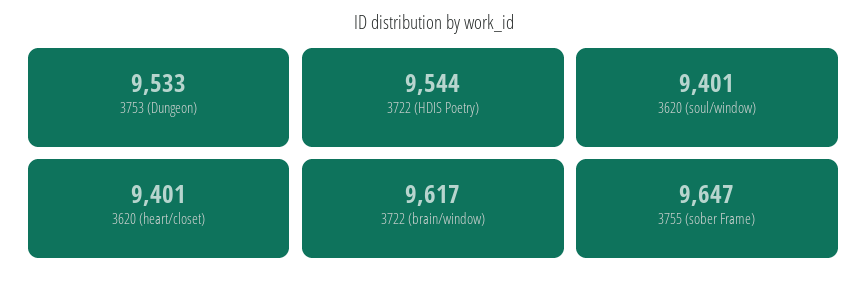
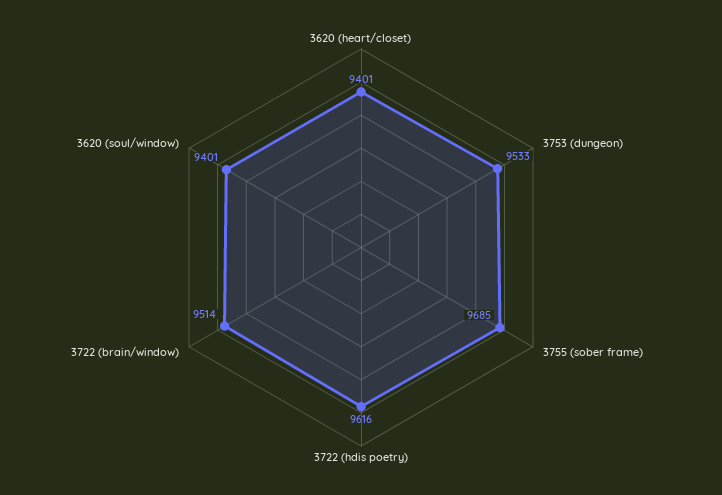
  {
    "3753 (Dungeon)": 9533,
-   "3722 (HDIS Poetry)": 9544,
+   "3722 (HDIS Poetry)": 9616,
    "3620 (soul/window)": 9401,
    "3620 (heart/closet)": 9401,
-   "3722 (brain/window)": 9617,
+   "3722 (brain/window)": 9514,
-   "3755 (sober Frame)": 9647
+   "3755 (sober Frame)": 9685
  }

